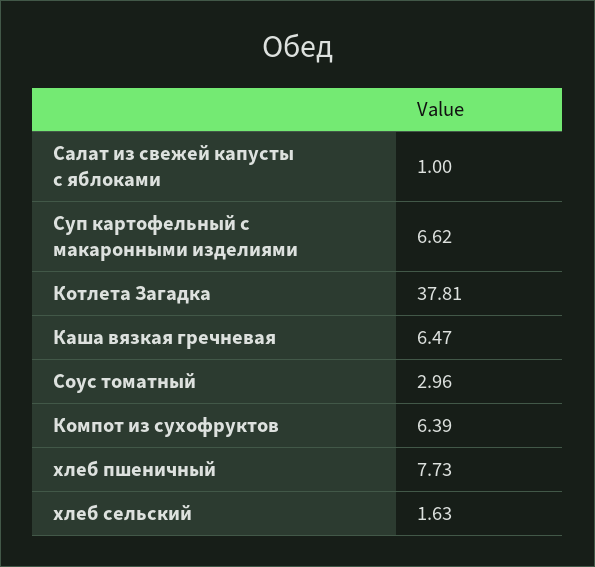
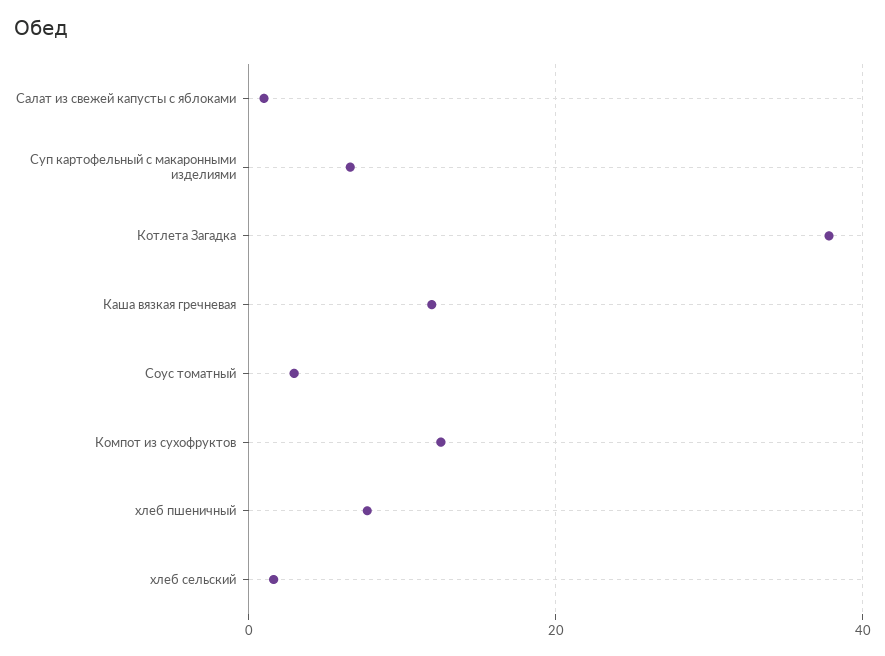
  {
    "Салат из свежей капусты с яблоками": 1,
    "Суп картофельный с макаронными изделиями": 6.62,
    "Котлета Загадка": 37.81,
-   "Каша вязкая гречневая": 6.47,
+   "Каша вязкая гречневая": 12,
    "Соус томатный": 2.96,
-   "Компот из сухофруктов": 6.39,
+   "Компот из сухофруктов": 12,
    "хлеб пшеничный": 7.73,
    "хлеб сельский": 1.63
  }

